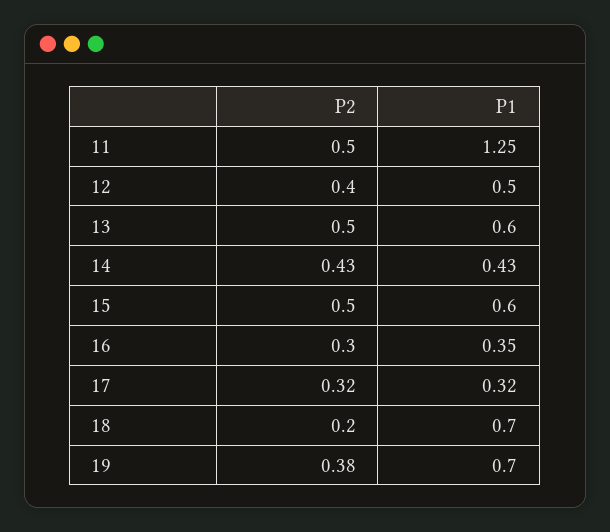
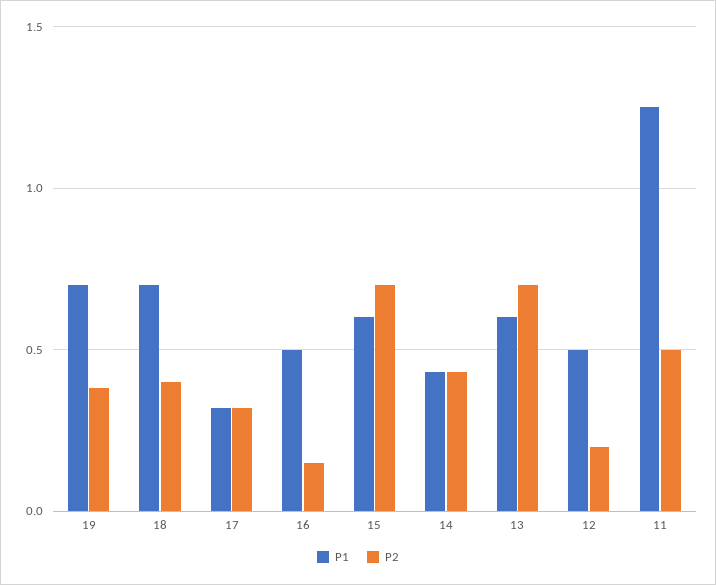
  {
    "P2": {
      "11": 0.5,
-     "12": 0.4,
+     "12": 0.2,
-     "13": 0.5,
+     "13": 0.7,
      "14": 0.43,
-     "15": 0.5,
+     "15": 0.7,
-     "16": 0.3,
+     "16": 0.15,
      "17": 0.32,
-     "18": 0.2,
+     "18": 0.4,
      "19": 0.38
    },
    "P1": {
      "11": 1.25,
      "12": 0.5,
      "13": 0.6,
      "14": 0.43,
      "15": 0.6,
-     "16": 0.35,
+     "16": 0.5,
      "17": 0.32,
      "18": 0.7,
      "19": 0.7
    }
  }

